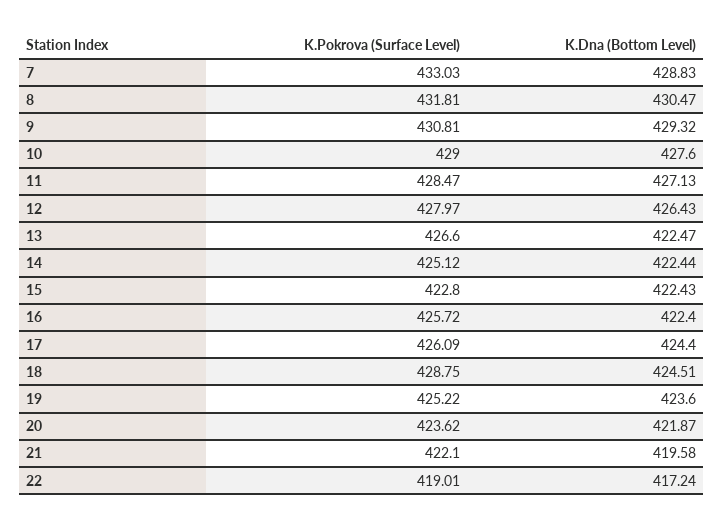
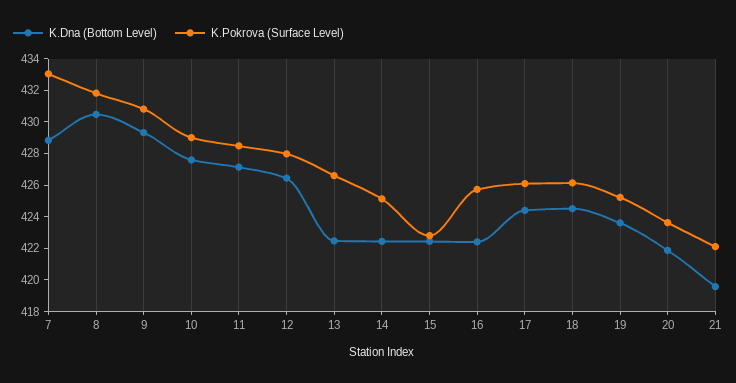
  {
    "K.Pokrova (Surface Level)": {
      "7": 433.03,
      "8": 431.81,
      "9": 430.81,
      "10": 429,
      "11": 428.47,
      "12": 427.97,
      "13": 426.6,
      "14": 425.12,
      "15": 422.8,
      "16": 425.72,
      "17": 426.09,
-     "18": 428.75,
+     "18": 426,
      "19": 425.22,
      "20": 423.62,
-     "21": 422.1,
+     "21": 422.1
-     "22": 419.01
    },
    "K.Dna (Bottom Level)": {
      "7": 428.83,
      "8": 430.47,
      "9": 429.32,
      "10": 427.6,
      "11": 427.13,
      "12": 426.43,
      "13": 422.47,
      "14": 422.44,
      "15": 422.43,
      "16": 422.4,
      "17": 424.4,
      "18": 424.51,
      "19": 423.6,
      "20": 421.87,
-     "21": 419.58,
+     "21": 419.58
-     "22": 417.24
    }
  }

